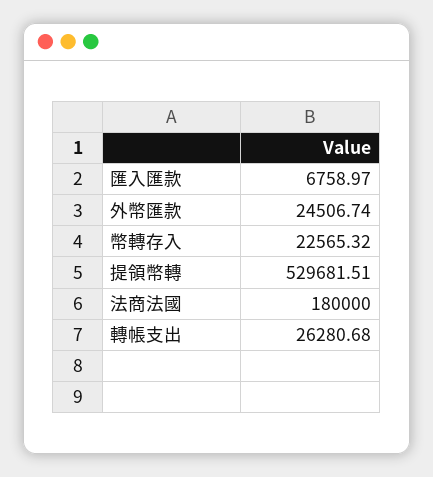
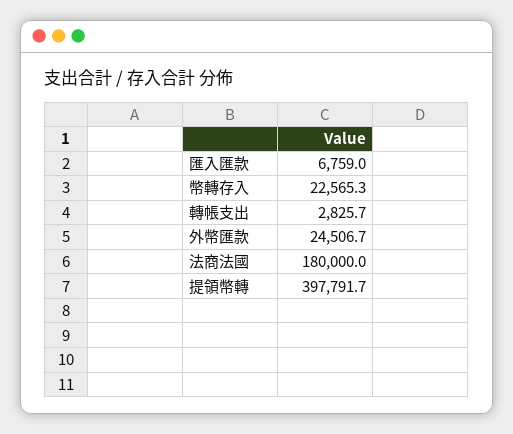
  {
    "匯入匯款": 6758.97,
    "外幣匯款": 24506.74,
    "幣轉存入": 22565.32,
-   "提領幣轉": 529681.51,
+   "提領幣轉": 397791.7,
    "法商法國": 180000,
-   "轉帳支出": 26280.68
+   "轉帳支出": 2825.7
  }

